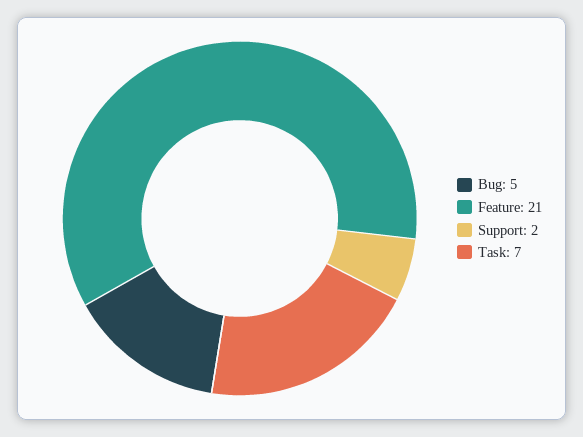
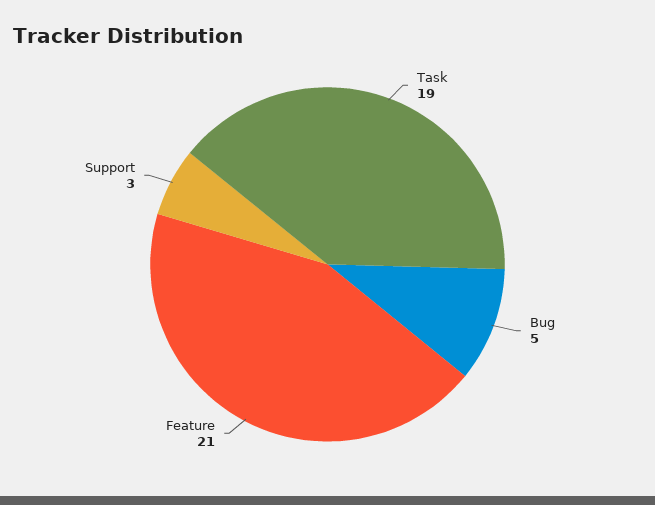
  {
    "Bug": 5,
    "Feature": 21,
-   "Support": 2,
+   "Support": 3,
-   "Task": 7
+   "Task": 19
  }

